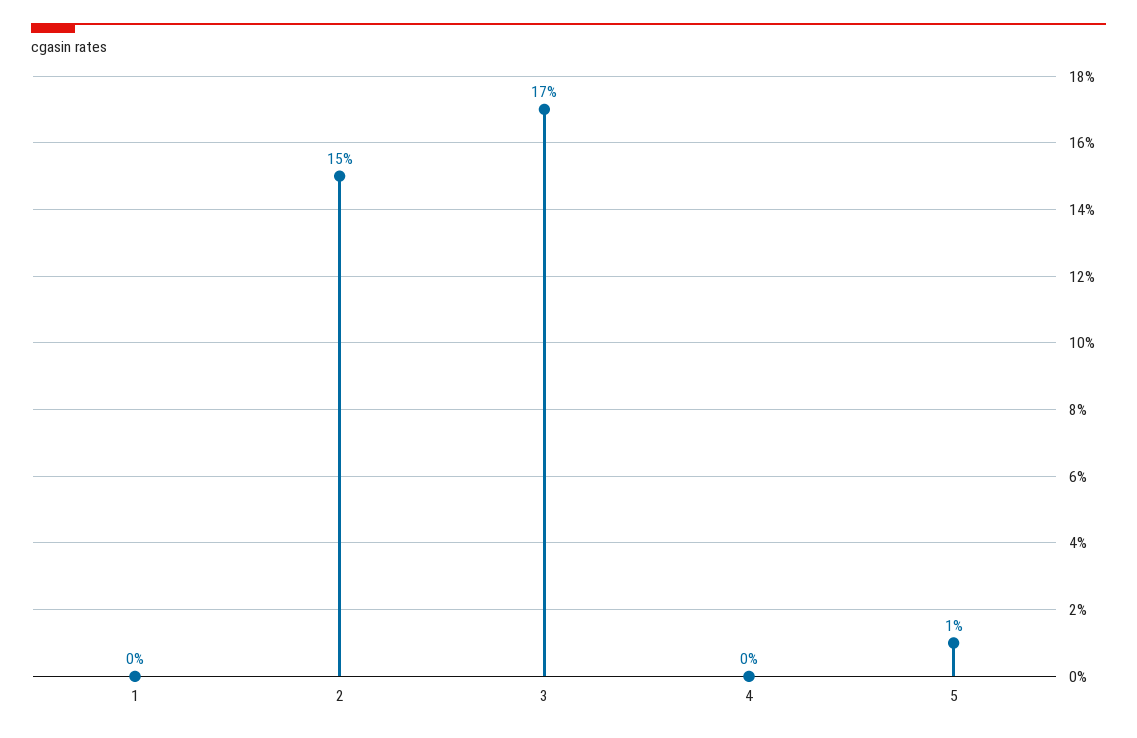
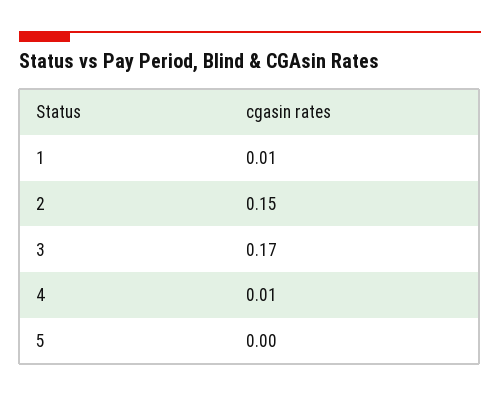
  {
-   "1": 0,
+   "1": 0.01,
    "2": 0.15,
    "3": 0.17,
-   "4": 0,
+   "4": 0.01,
-   "5": 0.01
+   "5": 0
  }

